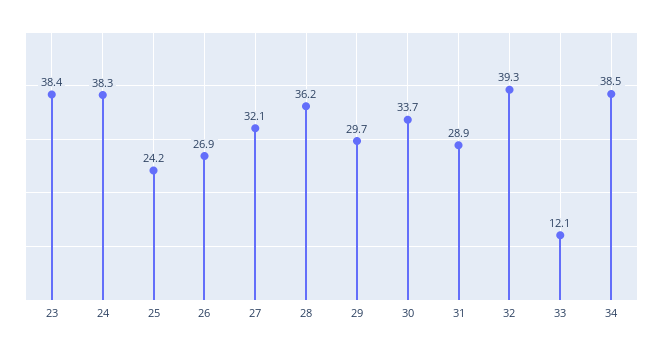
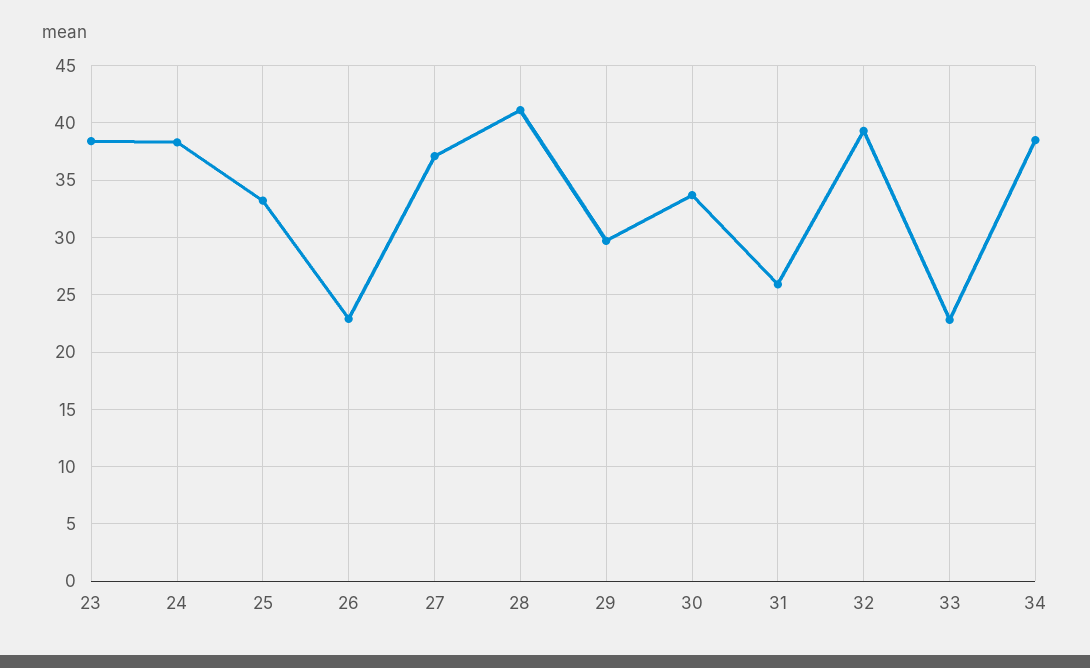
  {
    "23": 38.4,
    "24": 38.3,
-   "25": 24.2,
+   "25": 33,
-   "26": 26.9,
+   "26": 23,
-   "27": 32.1,
+   "27": 37,
-   "28": 36.2,
+   "28": 41,
    "29": 29.7,
    "30": 33.7,
-   "31": 28.9,
+   "31": 26,
    "32": 39.3,
-   "33": 12.1,
+   "33": 23,
    "34": 38.5
  }

